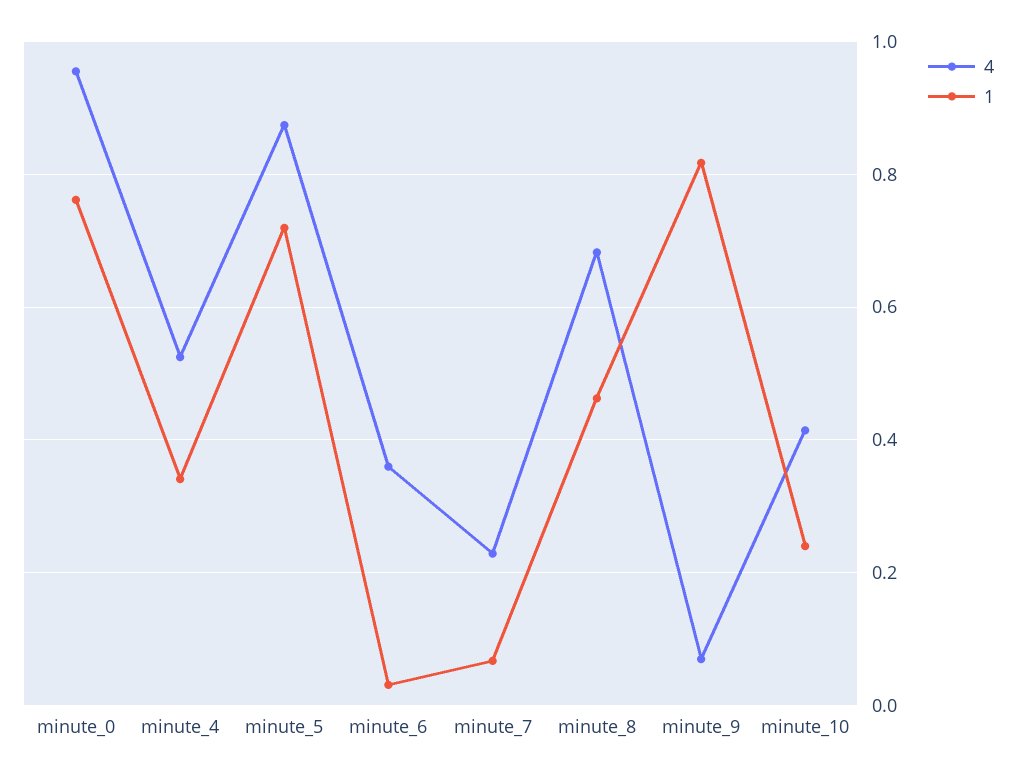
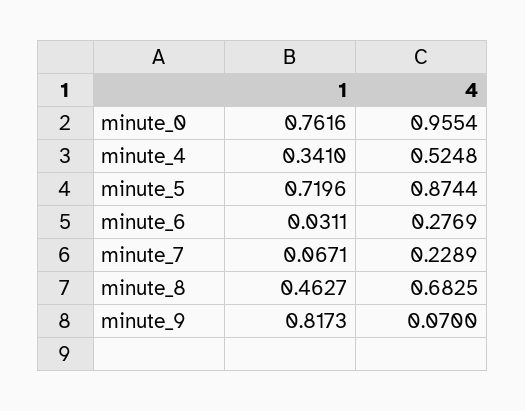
  {
    "4": {
      "minute_0": 0.9554,
      "minute_4": 0.5248,
      "minute_5": 0.8744,
-     "minute_6": 0.36,
+     "minute_6": 0.2769,
      "minute_7": 0.2289,
      "minute_8": 0.6825,
-     "minute_9": 0.07,
+     "minute_9": 0.07
-     "minute_10": 0.42
    },
    "1": {
      "minute_0": 0.7616,
      "minute_4": 0.341,
      "minute_5": 0.7196,
      "minute_6": 0.0311,
      "minute_7": 0.0671,
      "minute_8": 0.4627,
-     "minute_9": 0.8173,
+     "minute_9": 0.8173
-     "minute_10": 0.24
    }
  }

